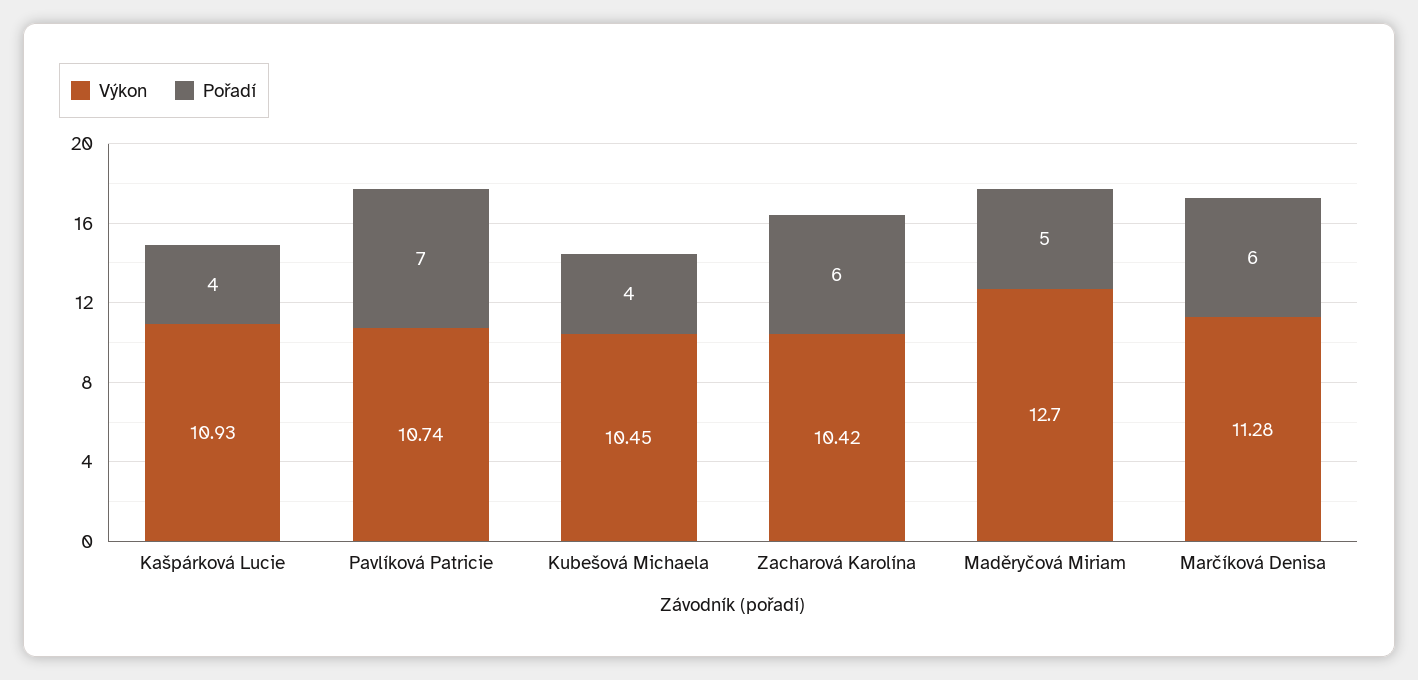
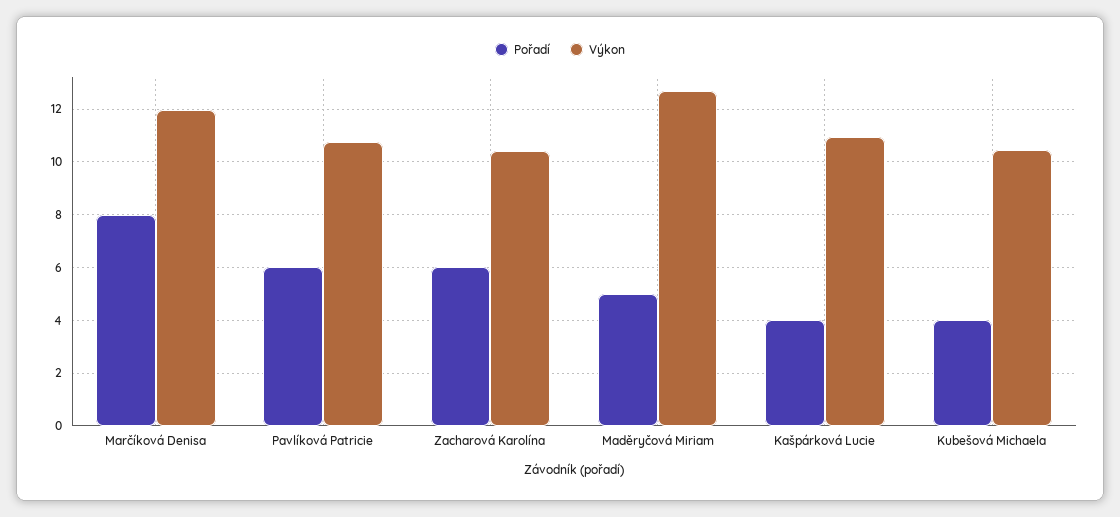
  {
    "Výkon": {
      "Kašpárková Lucie": 10.93,
      "Pavlíková Patricie": 10.74,
      "Kubešová Michaela": 10.45,
      "Zacharová Karolína": 10.42,
      "Maděryčová Miriam": 12.7,
-     "Marčíková Denisa": 11.28
+     "Marčíková Denisa": 12
    },
    "Pořadí": {
      "Kašpárková Lucie": 4,
-     "Pavlíková Patricie": 7,
+     "Pavlíková Patricie": 6,
      "Kubešová Michaela": 4,
      "Zacharová Karolína": 6,
      "Maděryčová Miriam": 5,
-     "Marčíková Denisa": 6
+     "Marčíková Denisa": 8
    }
  }

